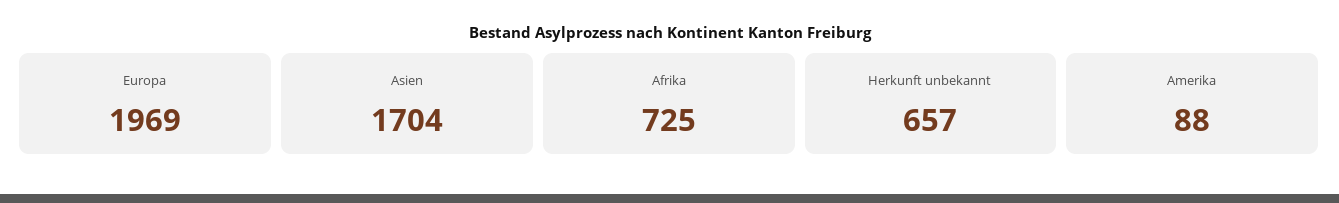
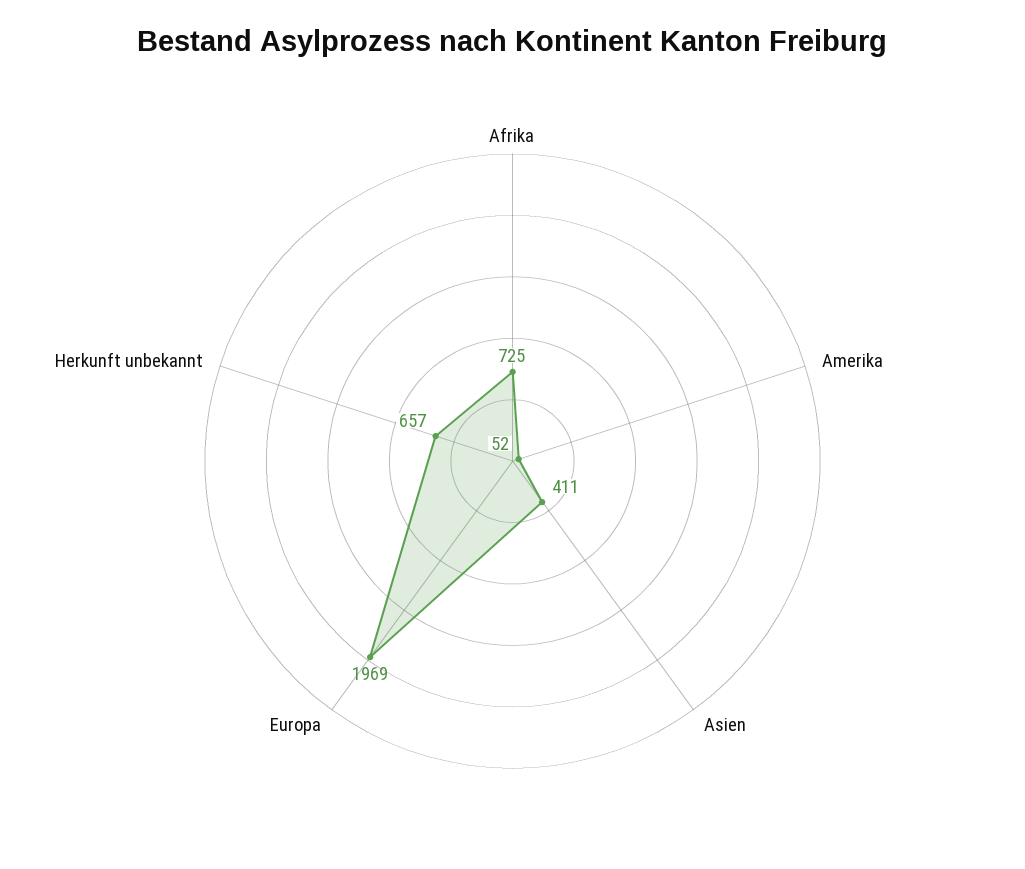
  {
    "Europa": 1969,
-   "Asien": 1704,
+   "Asien": 411,
    "Afrika": 725,
    "Herkunft unbekannt": 657,
-   "Amerika": 88
+   "Amerika": 52
  }

